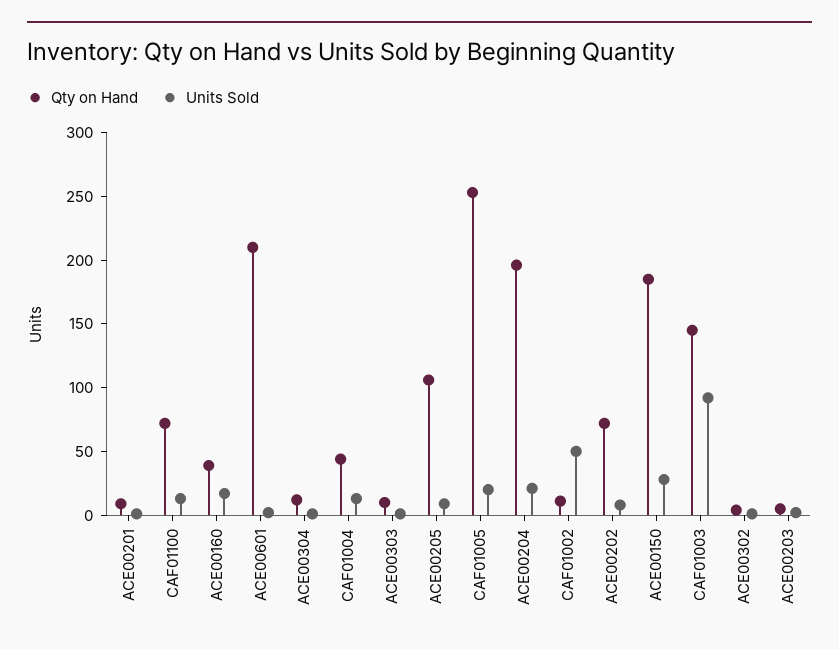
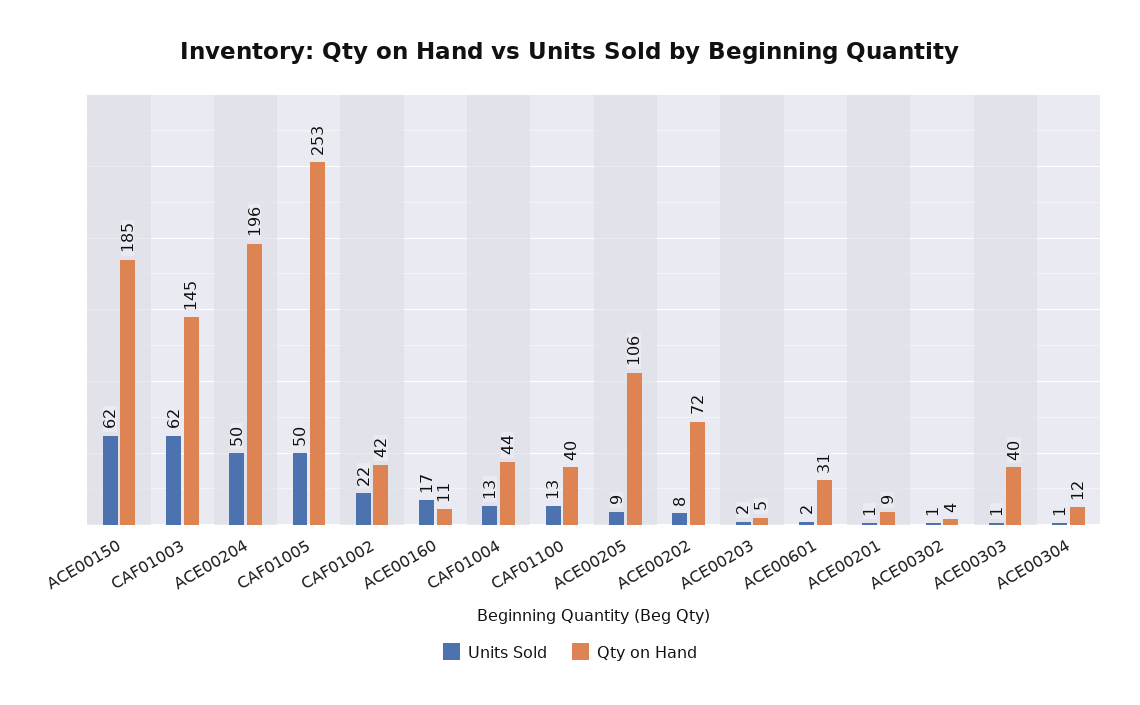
  {
    "Qty on Hand": {
      "ACE00201": 9,
-     "CAF01100": 70,
+     "CAF01100": 40,
-     "ACE00160": 40,
+     "ACE00160": 11,
-     "ACE00601": 210,
+     "ACE00601": 31,
      "ACE00304": 12,
      "CAF01004": 44,
-     "ACE00303": 10,
+     "ACE00303": 40,
      "ACE00205": 106,
      "CAF01005": 253,
      "ACE00204": 196,
-     "CAF01002": 10,
+     "CAF01002": 42,
      "ACE00202": 72,
      "ACE00150": 185,
      "CAF01003": 145,
      "ACE00302": 4,
      "ACE00203": 5
    },
    "Units Sold": {
      "ACE00201": 1,
      "CAF01100": 13,
      "ACE00160": 17,
      "ACE00601": 2,
      "ACE00304": 1,
      "CAF01004": 13,
      "ACE00303": 1,
      "ACE00205": 9,
-     "CAF01005": 20,
+     "CAF01005": 50,
-     "ACE00204": 20,
+     "ACE00204": 50,
-     "CAF01002": 50,
+     "CAF01002": 22,
      "ACE00202": 8,
-     "ACE00150": 30,
+     "ACE00150": 62,
-     "CAF01003": 90,
+     "CAF01003": 62,
      "ACE00302": 1,
      "ACE00203": 2
    }
  }

